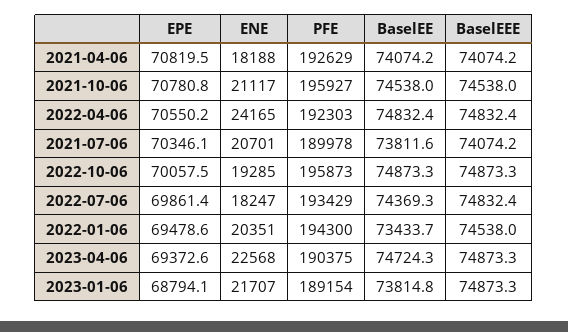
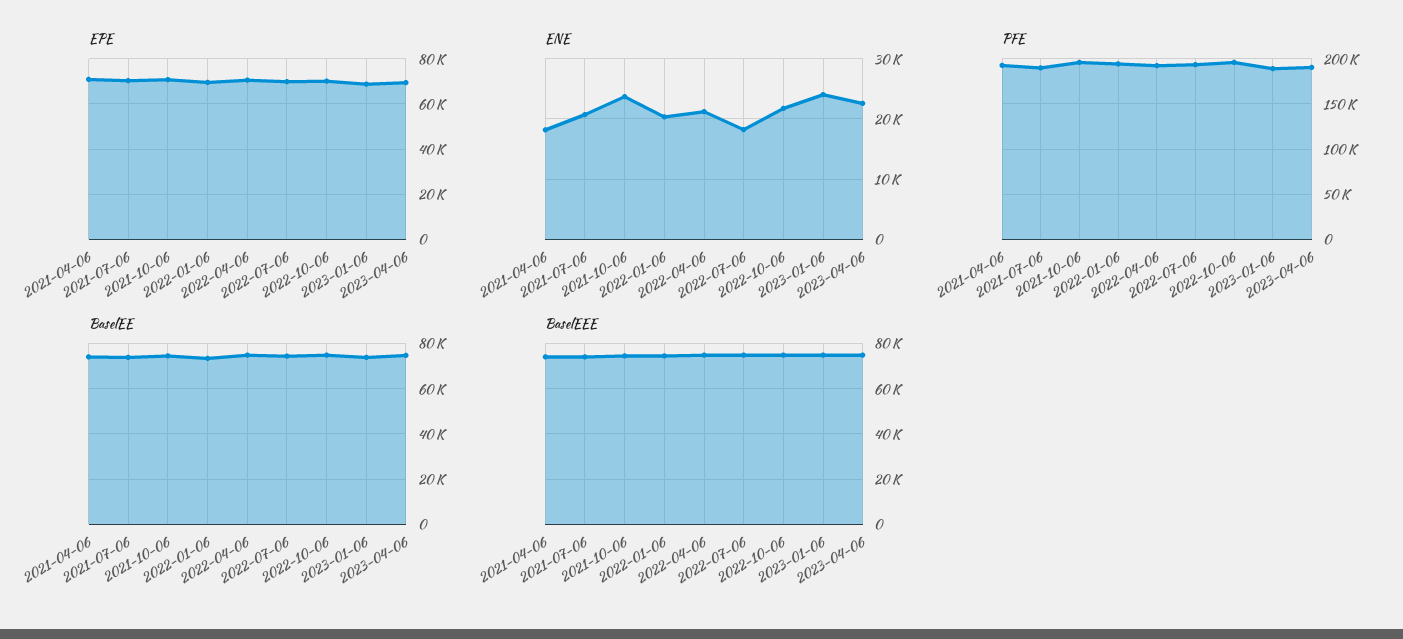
  {
    "EPE": {
      "2021-04-06": 70819.5,
      "2021-10-06": 70780.8,
      "2022-04-06": 70550.2,
      "2021-07-06": 70346.1,
      "2022-10-06": 70057.5,
      "2022-07-06": 69861.4,
      "2022-01-06": 69478.6,
      "2023-04-06": 69372.6,
      "2023-01-06": 68794.1
    },
    "ENE": {
      "2021-04-06": 18188,
-     "2021-10-06": 21117,
+     "2021-10-06": 24000,
-     "2022-04-06": 24165,
+     "2022-04-06": 21000,
      "2021-07-06": 20701,
-     "2022-10-06": 19285,
+     "2022-10-06": 22000,
      "2022-07-06": 18247,
      "2022-01-06": 20351,
      "2023-04-06": 22568,
-     "2023-01-06": 21707
+     "2023-01-06": 24000
    },
    "PFE": {
      "2021-04-06": 192629,
      "2021-10-06": 195927,
      "2022-04-06": 192303,
      "2021-07-06": 189978,
      "2022-10-06": 195873,
      "2022-07-06": 193429,
      "2022-01-06": 194300,
      "2023-04-06": 190375,
      "2023-01-06": 189154
    },
    "BaselEE": {
      "2021-04-06": 74074.2,
      "2021-10-06": 74538,
      "2022-04-06": 74832.4,
      "2021-07-06": 73811.6,
      "2022-10-06": 74873.3,
      "2022-07-06": 74369.3,
      "2022-01-06": 73433.7,
      "2023-04-06": 74724.3,
      "2023-01-06": 73814.8
    },
    "BaselEEE": {
      "2021-04-06": 74074.2,
      "2021-10-06": 74538,
      "2022-04-06": 74832.4,
      "2021-07-06": 74074.2,
      "2022-10-06": 74873.3,
      "2022-07-06": 74832.4,
      "2022-01-06": 74538,
      "2023-04-06": 74873.3,
      "2023-01-06": 74873.3
    }
  }

